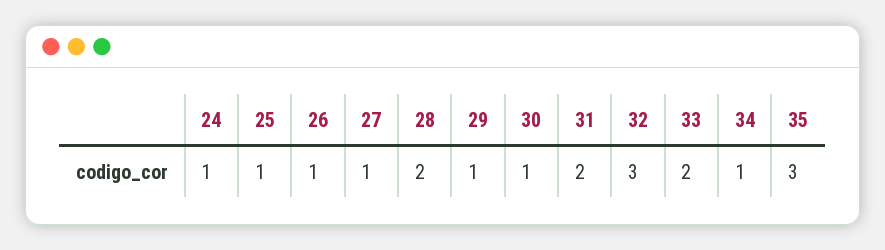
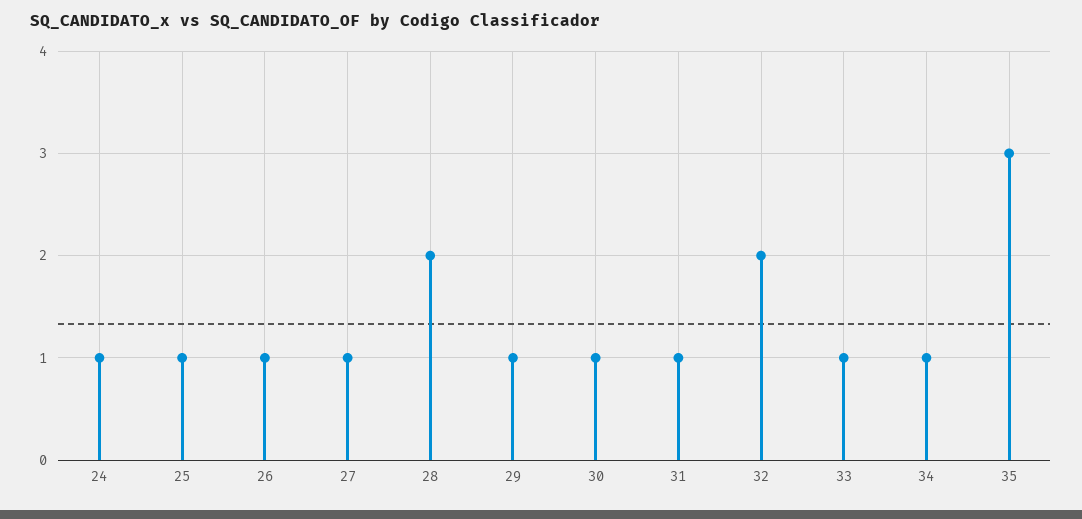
  {
    "24": 1,
    "25": 1,
    "26": 1,
    "27": 1,
    "28": 2,
    "29": 1,
    "30": 1,
-   "31": 2,
+   "31": 1,
-   "32": 3,
+   "32": 2,
-   "33": 2,
+   "33": 1,
    "34": 1,
    "35": 3
  }

